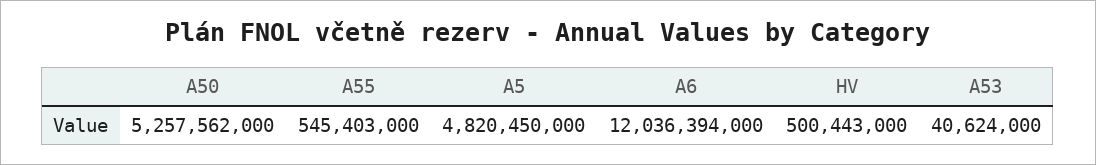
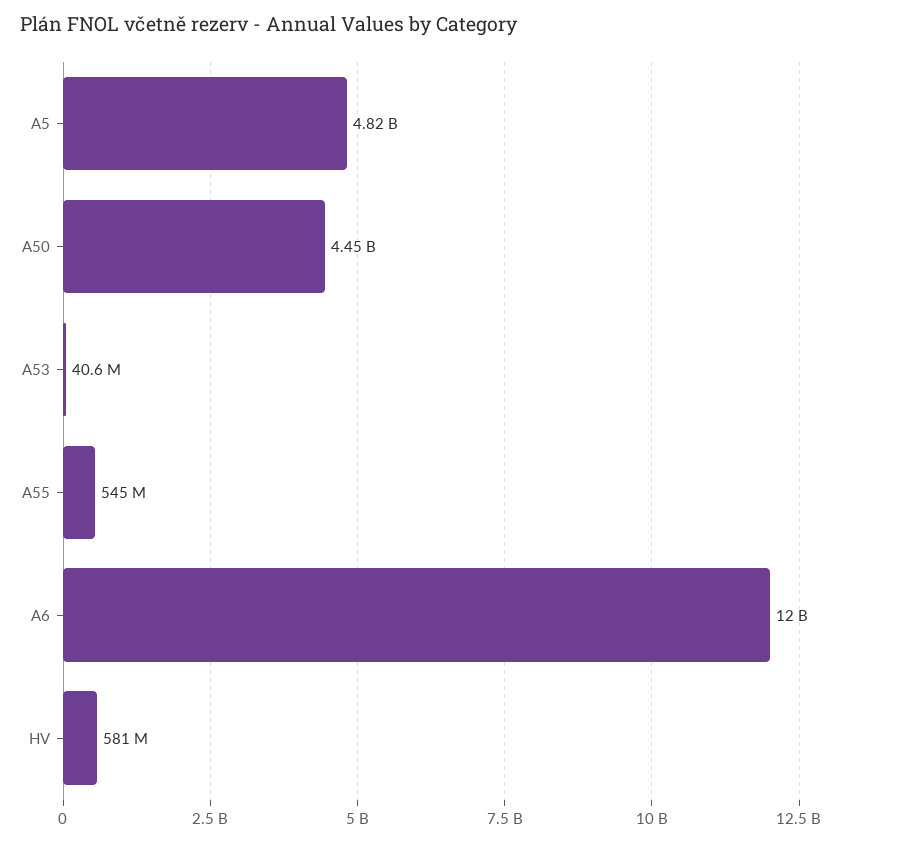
  {
-   "A50": 5257562000,
+   "A50": 4450000000,
    "A55": 545403000,
    "A5": 4820450000,
    "A6": 12036394000,
-   "HV": 500443000,
+   "HV": 581000000,
    "A53": 40624000
  }

